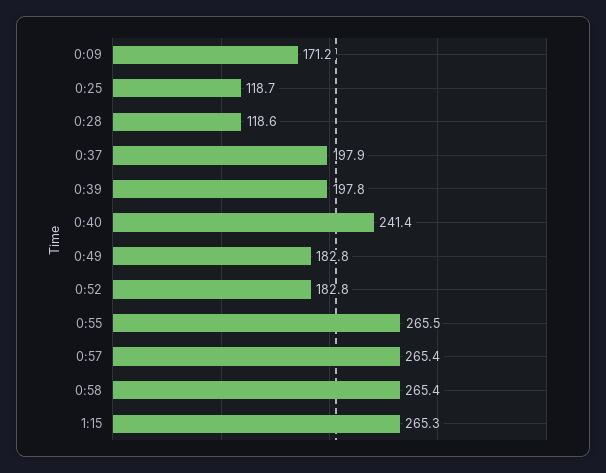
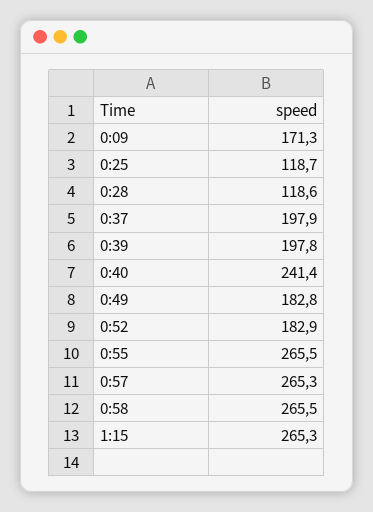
  {
-   "0:09": 171.2,
+   "0:09": 171.3,
    "0:25": 118.7,
    "0:28": 118.6,
    "0:37": 197.9,
    "0:39": 197.8,
    "0:40": 241.4,
    "0:49": 182.8,
-   "0:52": 182.8,
+   "0:52": 182.9,
    "0:55": 265.5,
-   "0:57": 265.4,
+   "0:57": 265.3,
-   "0:58": 265.4,
+   "0:58": 265.5,
    "1:15": 265.3
  }

